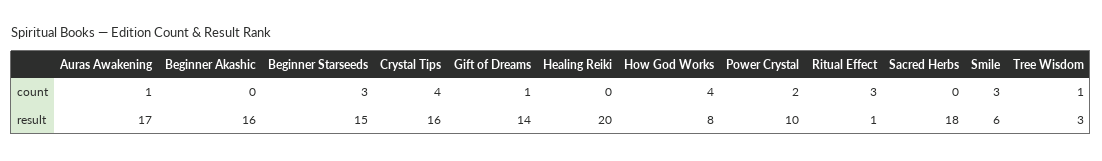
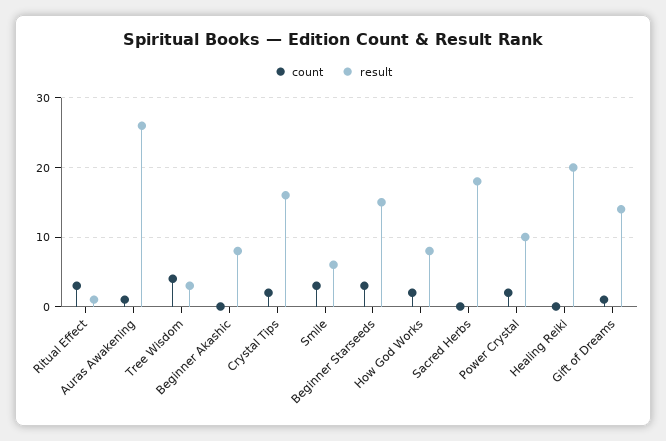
  {
    "count": {
      "Auras Awakening": 1,
      "Beginner Akashic": 0,
      "Beginner Starseeds": 3,
-     "Crystal Tips": 4,
+     "Crystal Tips": 2,
      "Gift of Dreams": 1,
      "Healing Reiki": 0,
-     "How God Works": 4,
+     "How God Works": 2,
      "Power Crystal": 2,
      "Ritual Effect": 3,
      "Sacred Herbs": 0,
      "Smile": 3,
-     "Tree Wisdom": 1
+     "Tree Wisdom": 4
    },
    "result": {
-     "Auras Awakening": 17,
+     "Auras Awakening": 26,
-     "Beginner Akashic": 16,
+     "Beginner Akashic": 8,
      "Beginner Starseeds": 15,
      "Crystal Tips": 16,
      "Gift of Dreams": 14,
      "Healing Reiki": 20,
      "How God Works": 8,
      "Power Crystal": 10,
      "Ritual Effect": 1,
      "Sacred Herbs": 18,
      "Smile": 6,
      "Tree Wisdom": 3
    }
  }

